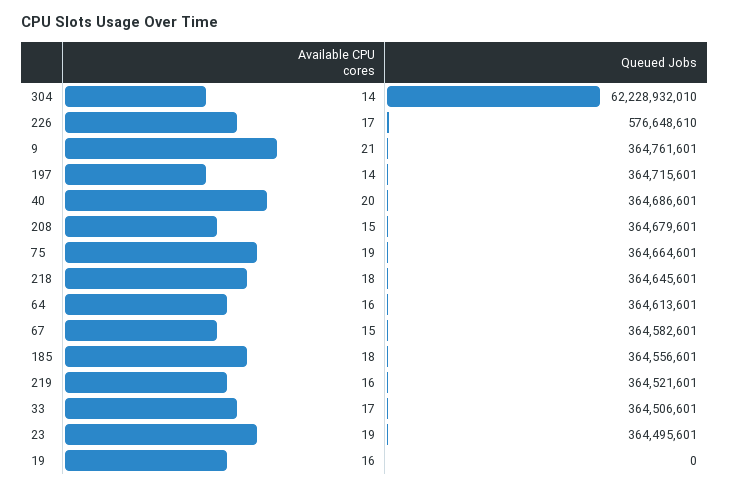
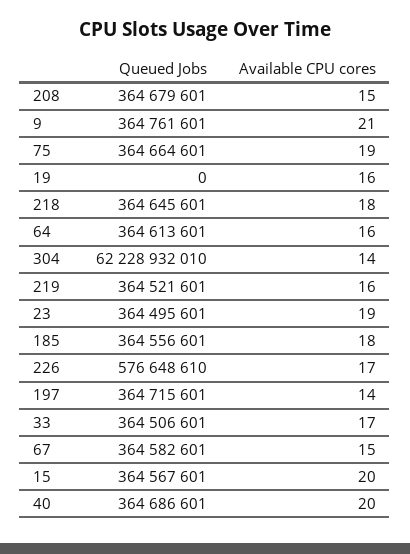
  {
    "Available CPU cores": {
      "304": 14,
      "226": 17,
      "9": 21,
      "197": 14,
      "40": 20,
      "208": 15,
      "75": 19,
      "218": 18,
      "64": 16,
      "67": 15,
      "185": 18,
      "219": 16,
      "33": 17,
      "23": 19,
-     "19": 16
+     "19": 16,
+     "15": 20
    },
    "Queued Jobs": {
      "304": 62228932010,
      "226": 576648610,
      "9": 364761601,
      "197": 364715601,
      "40": 364686601,
      "208": 364679601,
      "75": 364664601,
      "218": 364645601,
      "64": 364613601,
      "67": 364582601,
      "185": 364556601,
      "219": 364521601,
      "33": 364506601,
      "23": 364495601,
-     "19": 0
+     "19": 0,
+     "15": 364567601
    }
  }

